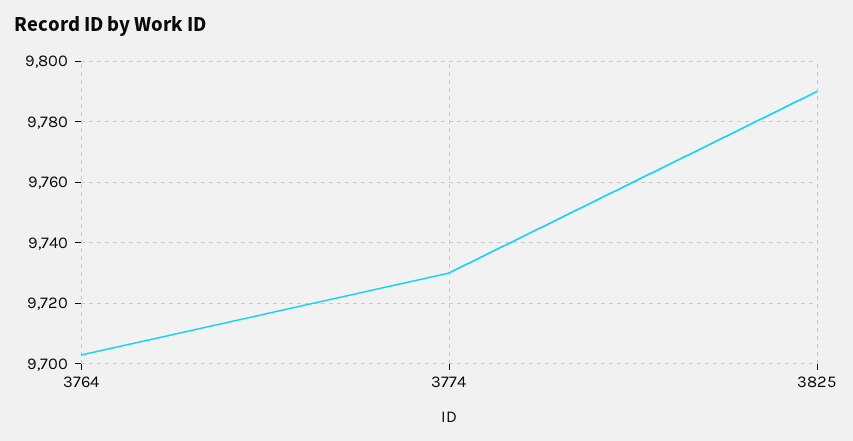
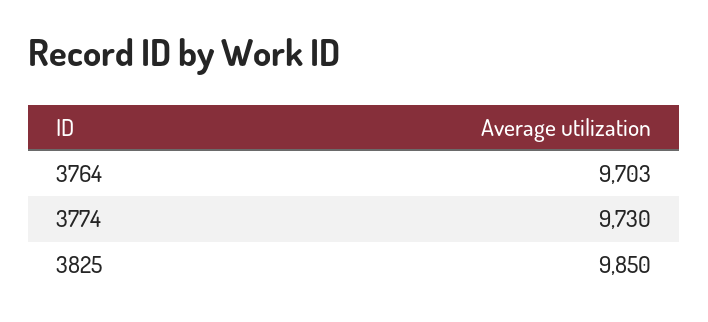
  {
    "3764": 9703,
    "3774": 9730,
-   "3825": 9790
+   "3825": 9850
  }

